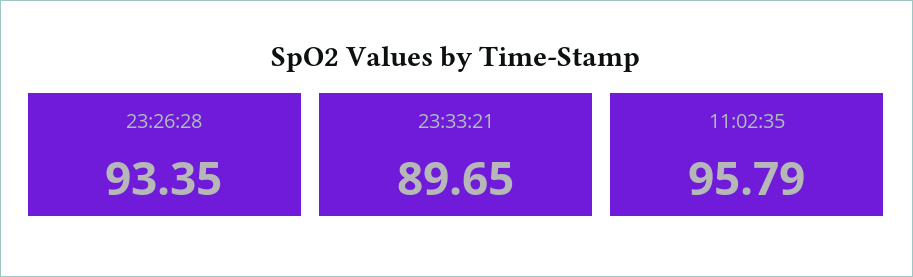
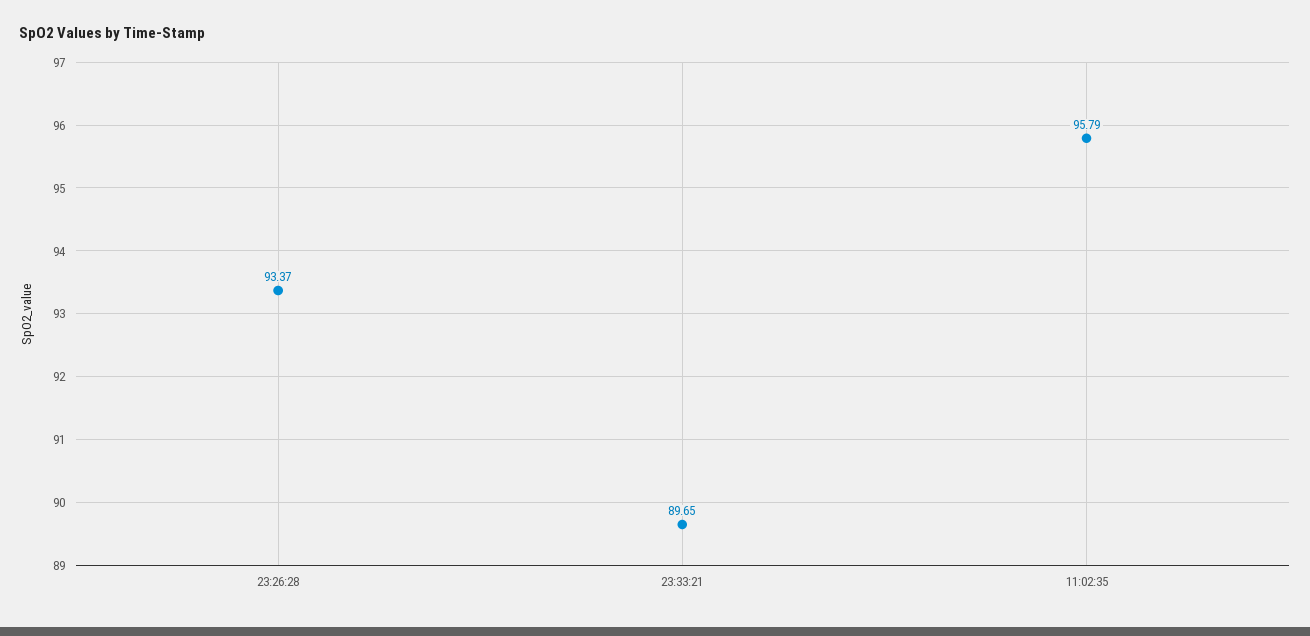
  {
-   "23:26:28": 93.35,
+   "23:26:28": 93.37,
    "23:33:21": 89.65,
    "11:02:35": 95.79
  }

